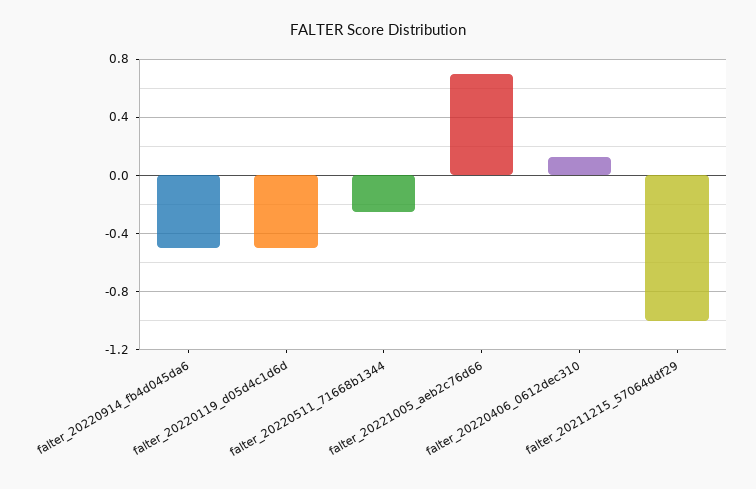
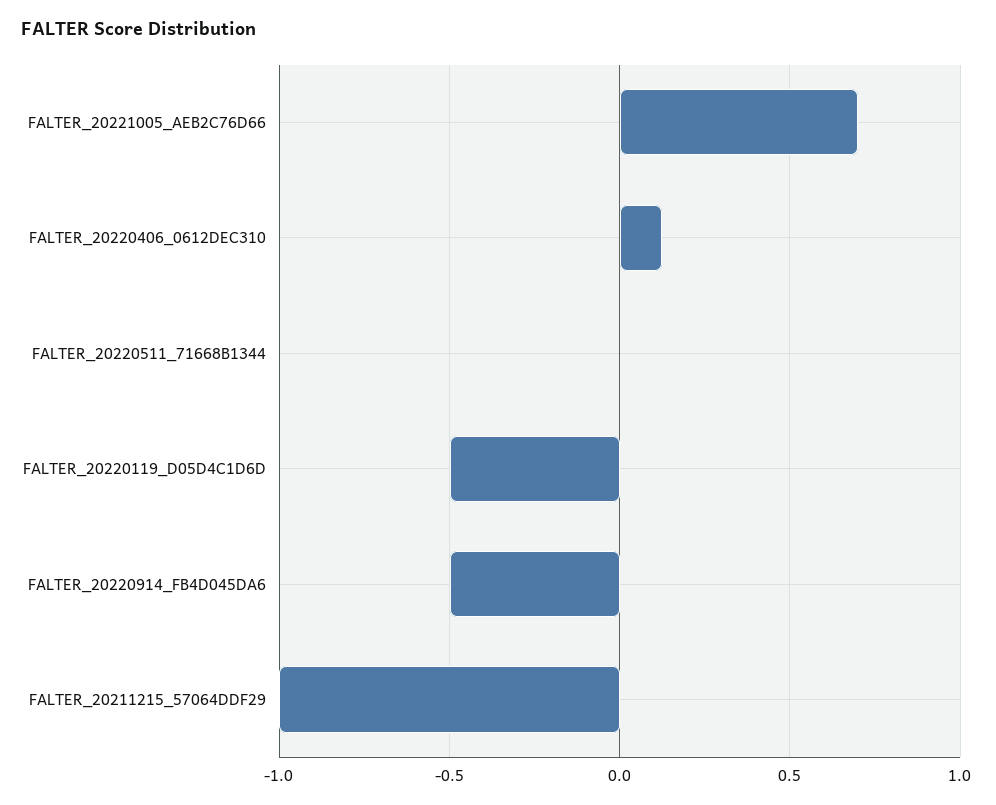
  {
    "falter_20220914_fb4d045da6": -0.5,
    "falter_20220119_d05d4c1d6d": -0.5,
-   "falter_20220511_71668b1344": -0.25,
+   "falter_20220511_71668b1344": 0,
    "falter_20221005_aeb2c76d66": 0.7,
    "falter_20220406_0612dec310": 0.15,
    "falter_20211215_57064ddf29": -1
  }

